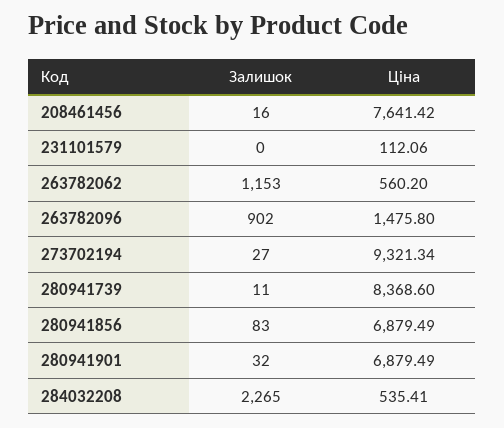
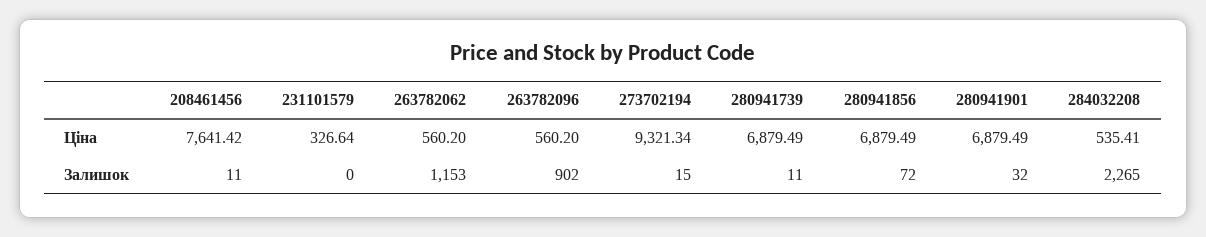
  {
    "Залишок": {
-     "208461456": 16,
+     "208461456": 11,
      "231101579": 0,
      "263782062": 1153,
      "263782096": 902,
-     "273702194": 27,
+     "273702194": 15,
      "280941739": 11,
-     "280941856": 83,
+     "280941856": 72,
      "280941901": 32,
      "284032208": 2265
    },
    "Ціна": {
      "208461456": 7641.42,
-     "231101579": 112.06,
+     "231101579": 326.64,
      "263782062": 560.2,
-     "263782096": 1475.8,
+     "263782096": 560.2,
      "273702194": 9321.34,
-     "280941739": 8368.6,
+     "280941739": 6879.49,
      "280941856": 6879.49,
      "280941901": 6879.49,
      "284032208": 535.41
    }
  }

